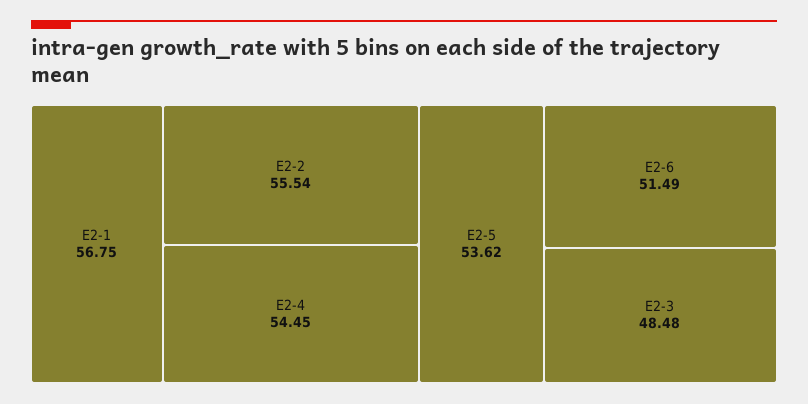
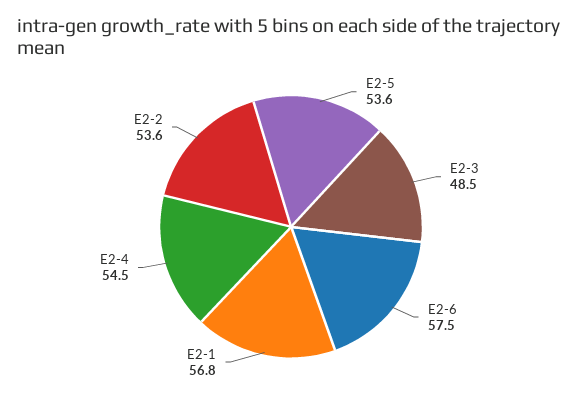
  {
    "E2-1": 56.75,
-   "E2-2": 55.54,
+   "E2-2": 53.6,
    "E2-4": 54.45,
    "E2-5": 53.62,
-   "E2-6": 51.49,
+   "E2-6": 57.5,
    "E2-3": 48.48
  }

